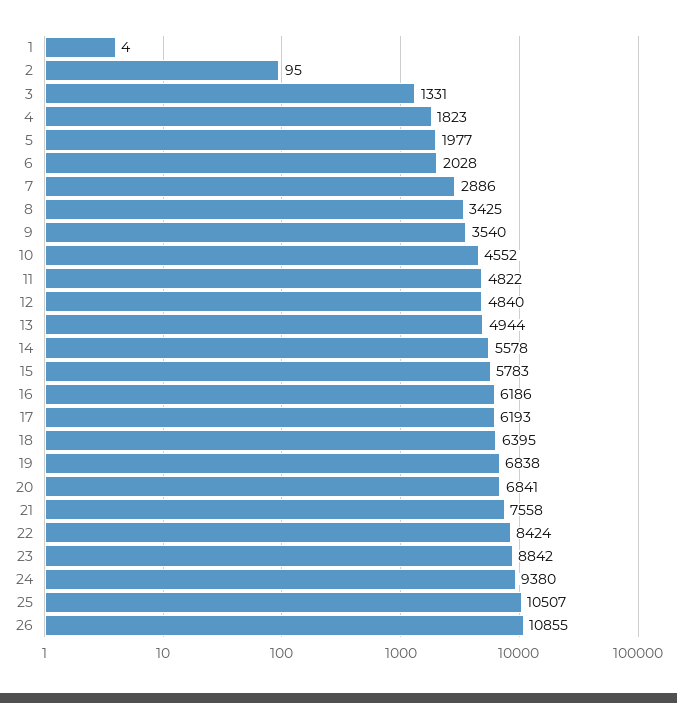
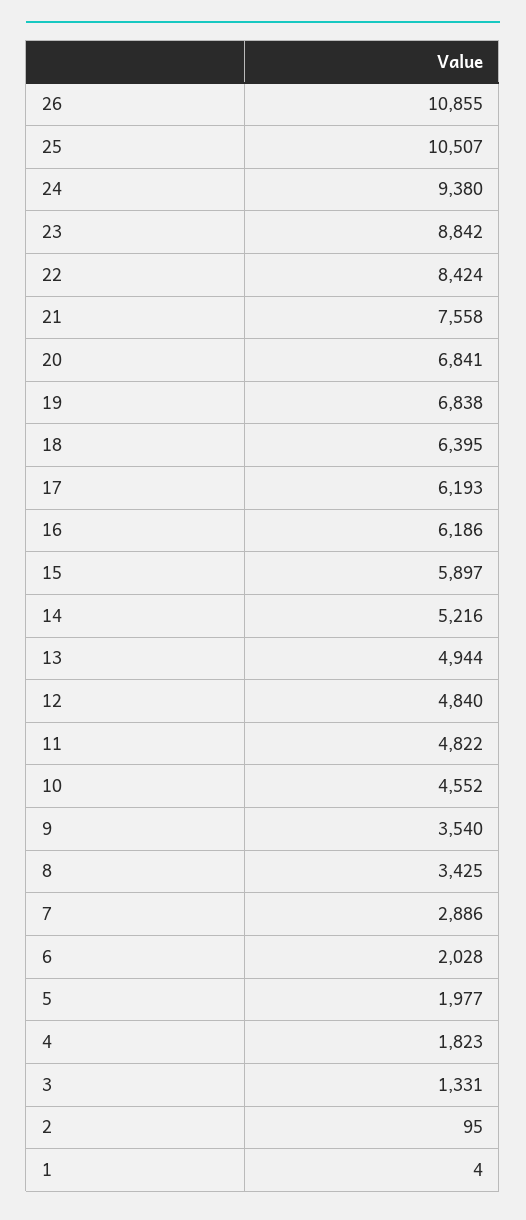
  {
    "1": 4,
    "2": 95,
    "3": 1331,
    "4": 1823,
    "5": 1977,
    "6": 2028,
    "7": 2886,
    "8": 3425,
    "9": 3540,
    "10": 4552,
    "11": 4822,
    "12": 4840,
    "13": 4944,
-   "14": 5578,
+   "14": 5216,
-   "15": 5783,
+   "15": 5897,
    "16": 6186,
    "17": 6193,
    "18": 6395,
    "19": 6838,
    "20": 6841,
    "21": 7558,
    "22": 8424,
    "23": 8842,
    "24": 9380,
    "25": 10507,
    "26": 10855
  }

